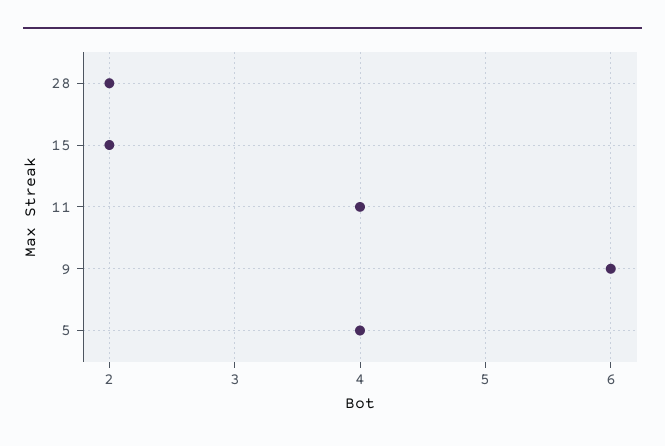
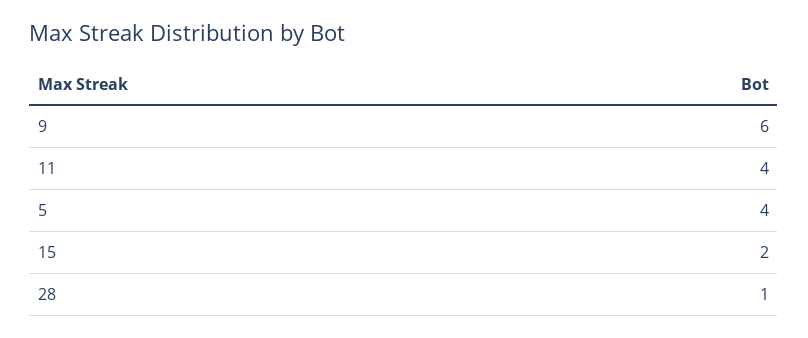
  {
-   "28": 2,
+   "28": 1,
    "15": 2,
    "11": 4,
    "9": 6,
    "5": 4
  }

